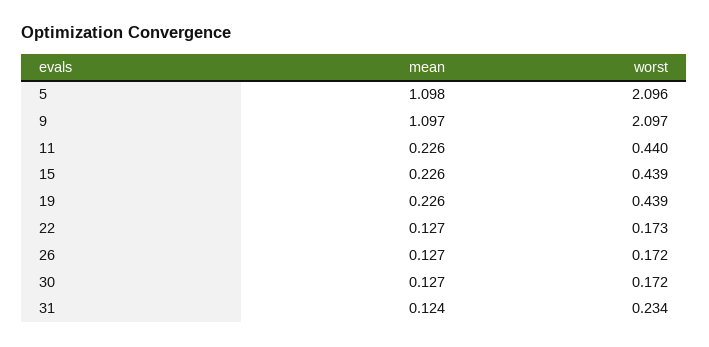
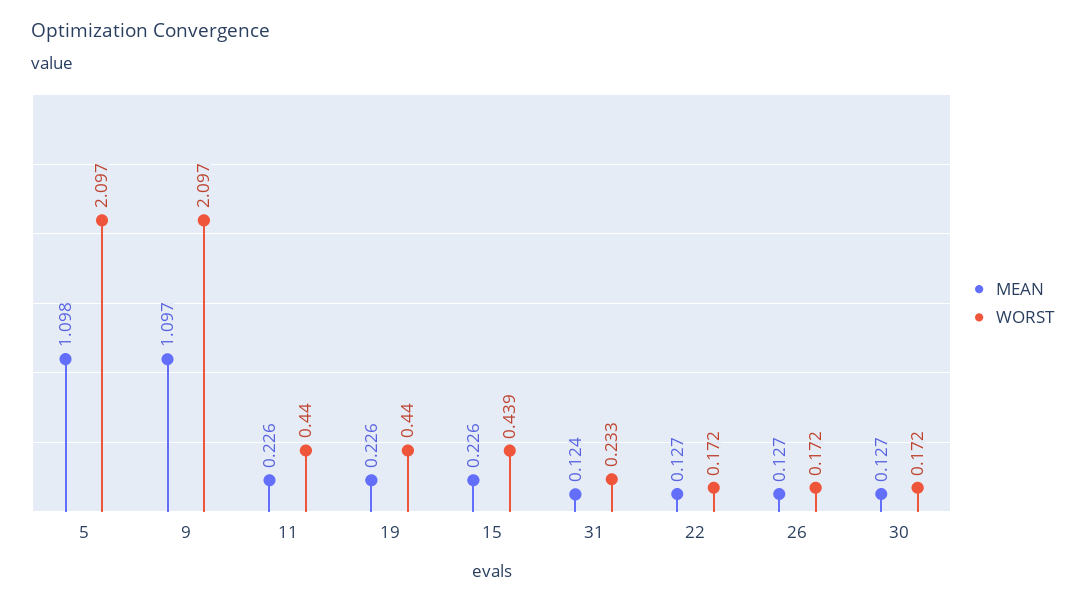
  {
    "mean": {
      "5": 1.098,
      "9": 1.097,
      "11": 0.226,
      "15": 0.226,
      "19": 0.226,
      "22": 0.127,
      "26": 0.127,
      "30": 0.127,
      "31": 0.124
    },
    "worst": {
-     "5": 2.096,
+     "5": 2.097,
      "9": 2.097,
      "11": 0.44,
      "15": 0.439,
-     "19": 0.439,
+     "19": 0.44,
-     "22": 0.173,
+     "22": 0.172,
      "26": 0.172,
      "30": 0.172,
-     "31": 0.234
+     "31": 0.233
    }
  }

